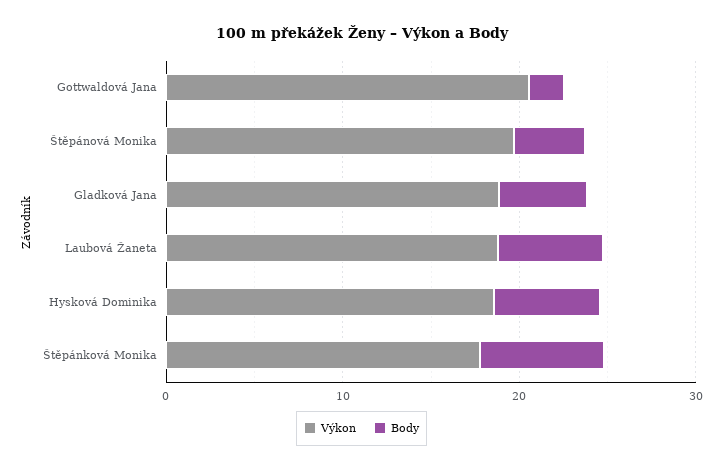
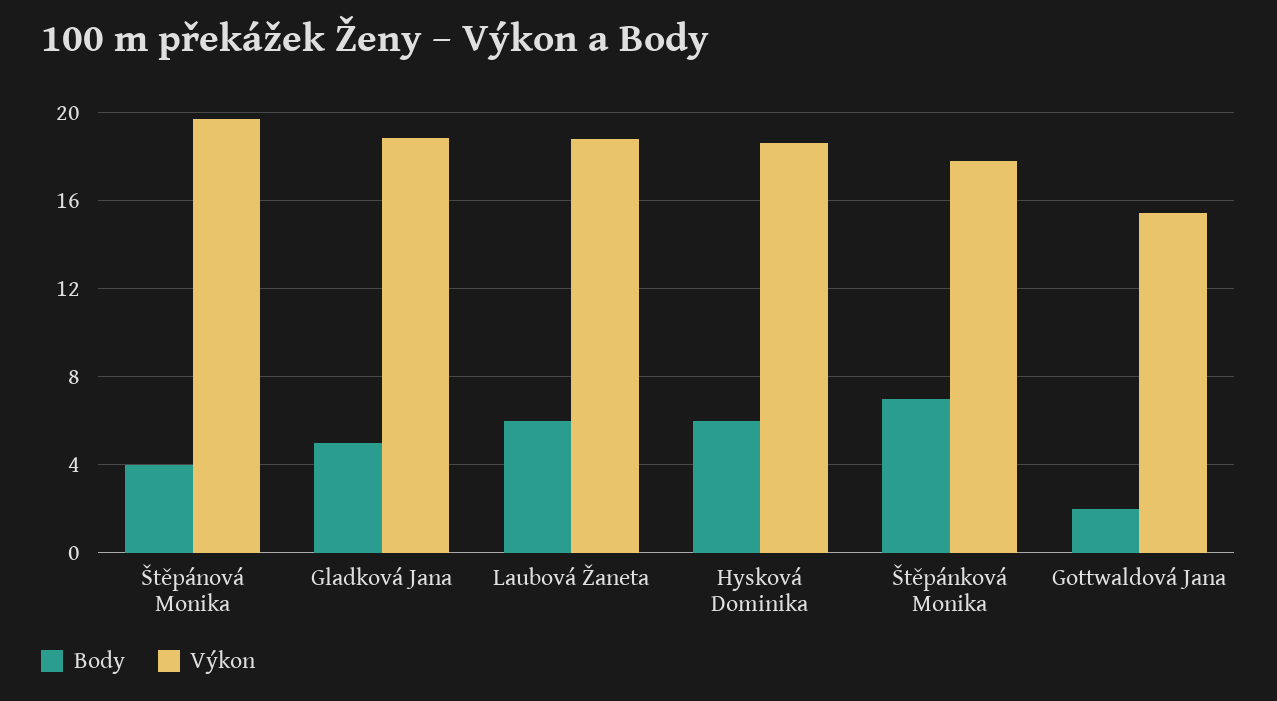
  {
    "Výkon": {
-     "Gottwaldová Jana": 20,
+     "Gottwaldová Jana": 15.5,
      "Štěpánová Monika": 19.5,
      "Gladková Jana": 19,
      "Laubová Žaneta": 19,
      "Hysková Dominika": 18.5,
      "Štěpánková Monika": 18
    },
    "Body": {
      "Gottwaldová Jana": 2,
      "Štěpánová Monika": 4,
      "Gladková Jana": 5,
      "Laubová Žaneta": 6,
      "Hysková Dominika": 6,
      "Štěpánková Monika": 7
    }
  }

